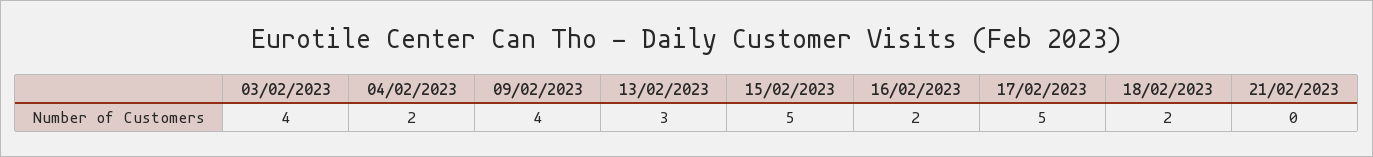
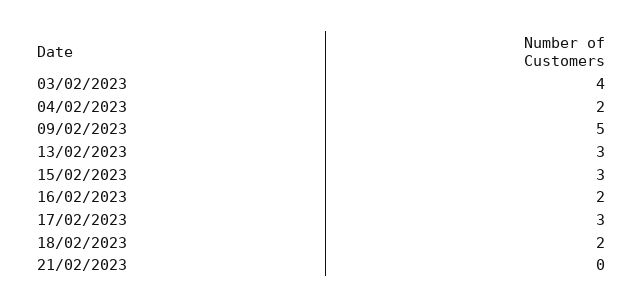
  {
    "03/02/2023": 4,
    "04/02/2023": 2,
-   "09/02/2023": 4,
+   "09/02/2023": 5,
    "13/02/2023": 3,
-   "15/02/2023": 5,
+   "15/02/2023": 3,
    "16/02/2023": 2,
-   "17/02/2023": 5,
+   "17/02/2023": 3,
    "18/02/2023": 2,
    "21/02/2023": 0
  }

